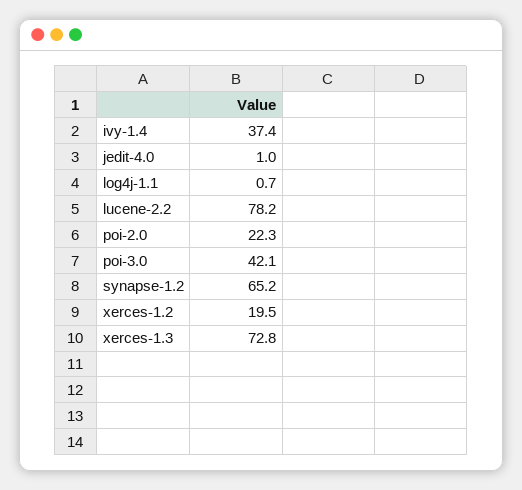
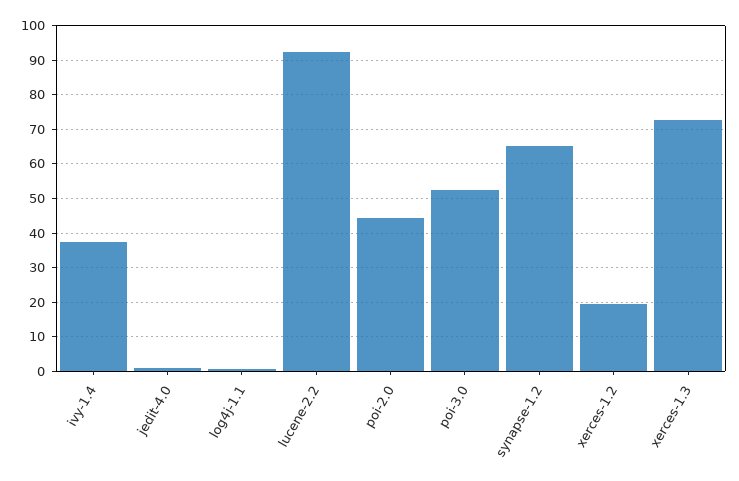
  {
    "ivy-1.4": 37.4,
    "jedit-4.0": 1,
    "log4j-1.1": 0.7,
-   "lucene-2.2": 78.2,
+   "lucene-2.2": 92,
-   "poi-2.0": 22.3,
+   "poi-2.0": 44,
-   "poi-3.0": 42.1,
+   "poi-3.0": 52,
    "synapse-1.2": 65.2,
    "xerces-1.2": 19.5,
    "xerces-1.3": 72.8
  }

